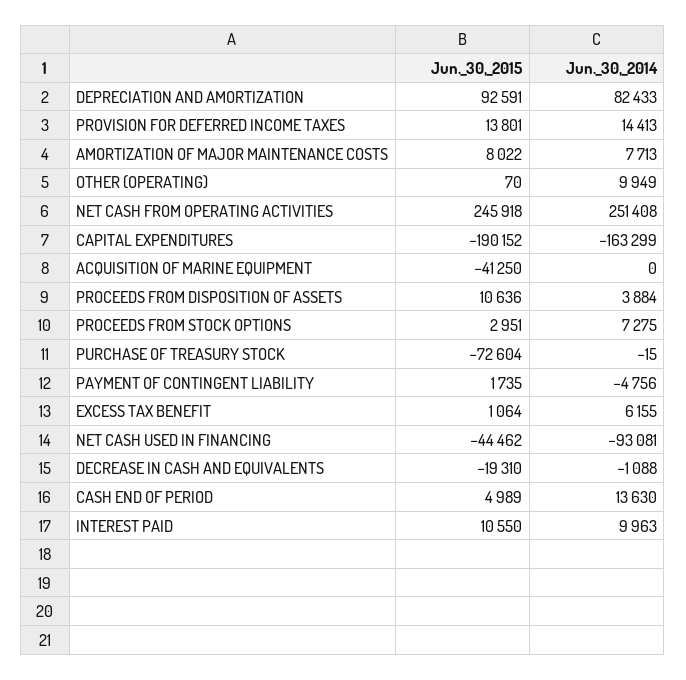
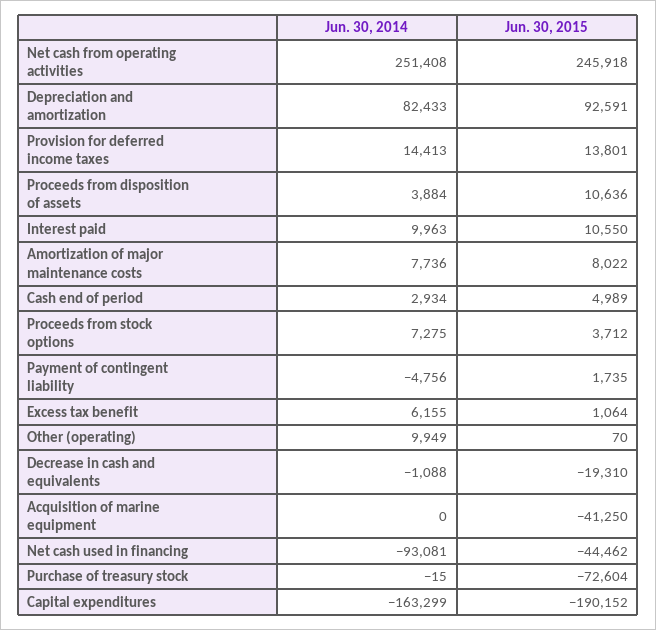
  {
    "Jun._30,_2015": {
      "DEPRECIATION AND AMORTIZATION": 92591,
      "PROVISION FOR DEFERRED INCOME TAXES": 13801,
      "AMORTIZATION OF MAJOR MAINTENANCE COSTS": 8022,
      "OTHER (OPERATING)": 70,
      "NET CASH FROM OPERATING ACTIVITIES": 245918,
      "CAPITAL EXPENDITURES": -190152,
      "ACQUISITION OF MARINE EQUIPMENT": -41250,
      "PROCEEDS FROM DISPOSITION OF ASSETS": 10636,
-     "PROCEEDS FROM STOCK OPTIONS": 2951,
+     "PROCEEDS FROM STOCK OPTIONS": 3712,
      "PURCHASE OF TREASURY STOCK": -72604,
      "PAYMENT OF CONTINGENT LIABILITY": 1735,
      "EXCESS TAX BENEFIT": 1064,
      "NET CASH USED IN FINANCING": -44462,
      "DECREASE IN CASH AND EQUIVALENTS": -19310,
      "CASH END OF PERIOD": 4989,
      "INTEREST PAID": 10550
    },
    "Jun._30,_2014": {
      "DEPRECIATION AND AMORTIZATION": 82433,
      "PROVISION FOR DEFERRED INCOME TAXES": 14413,
-     "AMORTIZATION OF MAJOR MAINTENANCE COSTS": 7713,
+     "AMORTIZATION OF MAJOR MAINTENANCE COSTS": 7736,
      "OTHER (OPERATING)": 9949,
      "NET CASH FROM OPERATING ACTIVITIES": 251408,
      "CAPITAL EXPENDITURES": -163299,
      "ACQUISITION OF MARINE EQUIPMENT": 0,
      "PROCEEDS FROM DISPOSITION OF ASSETS": 3884,
      "PROCEEDS FROM STOCK OPTIONS": 7275,
      "PURCHASE OF TREASURY STOCK": -15,
      "PAYMENT OF CONTINGENT LIABILITY": -4756,
      "EXCESS TAX BENEFIT": 6155,
      "NET CASH USED IN FINANCING": -93081,
      "DECREASE IN CASH AND EQUIVALENTS": -1088,
-     "CASH END OF PERIOD": 13630,
+     "CASH END OF PERIOD": 2934,
      "INTEREST PAID": 9963
    }
  }

